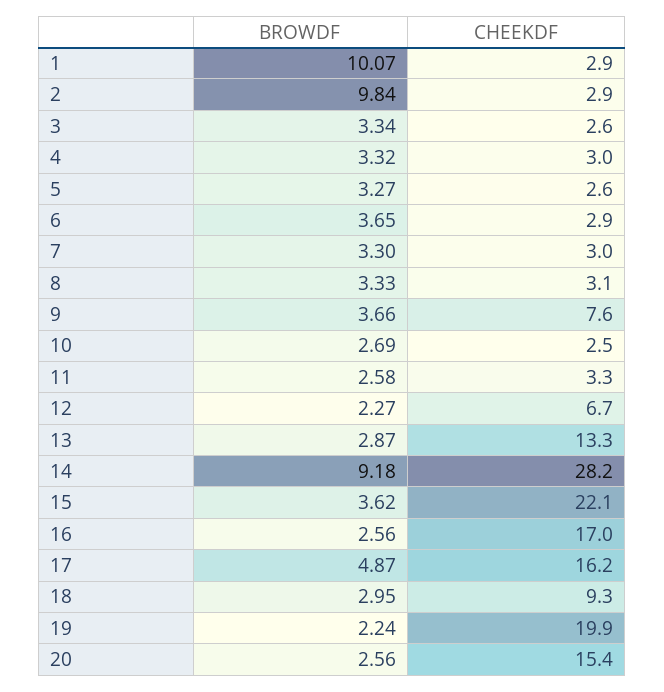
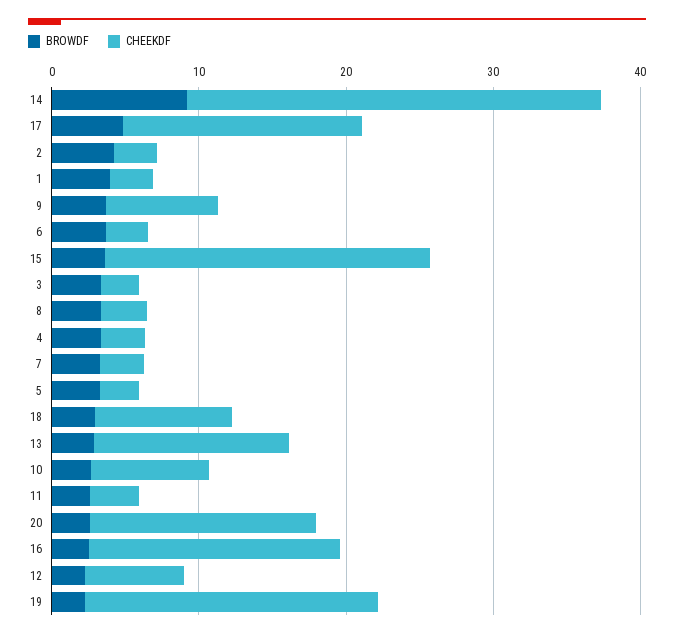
  {
    "BROWDF": {
-     "1": 10.07,
+     "1": 4,
-     "2": 9.84,
+     "2": 4,
      "3": 3.34,
      "4": 3.32,
      "5": 3.27,
      "6": 3.65,
      "7": 3.3,
      "8": 3.33,
      "9": 3.66,
      "10": 2.69,
      "11": 2.58,
      "12": 2.27,
      "13": 2.87,
      "14": 9.18,
      "15": 3.62,
      "16": 2.56,
      "17": 4.87,
      "18": 2.95,
      "19": 2.24,
      "20": 2.56
    },
    "CHEEKDF": {
      "1": 2.9,
      "2": 2.9,
      "3": 2.6,
      "4": 3,
      "5": 2.6,
      "6": 2.9,
      "7": 3,
      "8": 3.1,
      "9": 7.6,
-     "10": 2.5,
+     "10": 8,
      "11": 3.3,
      "12": 6.7,
      "13": 13.3,
      "14": 28.2,
      "15": 22.1,
      "16": 17,
      "17": 16.2,
      "18": 9.3,
      "19": 19.9,
      "20": 15.4
    }
  }

